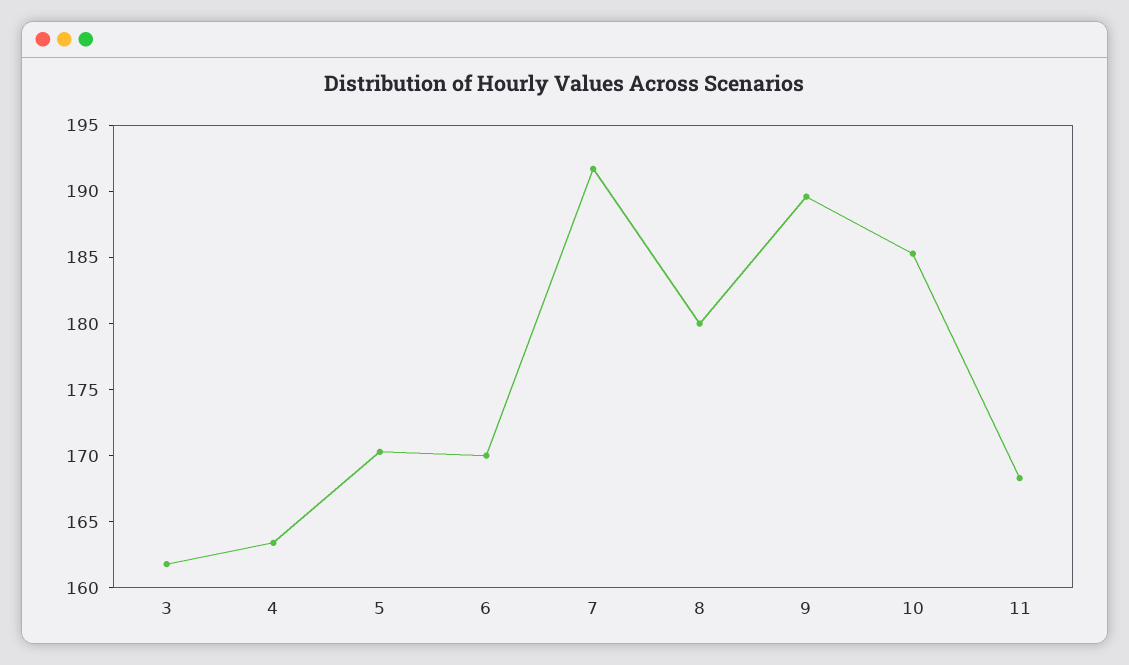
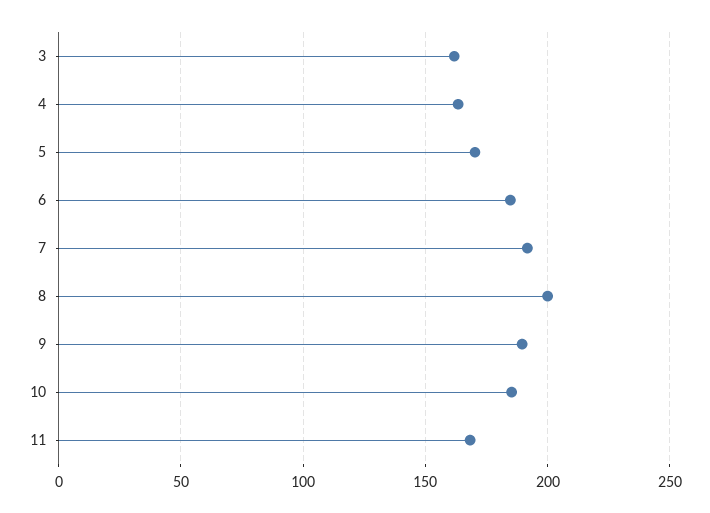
  {
    "3": 162,
    "4": 163,
    "5": 170,
-   "6": 170,
+   "6": 185,
    "7": 192,
-   "8": 180,
+   "8": 200,
    "9": 190,
    "10": 185,
    "11": 168
  }

